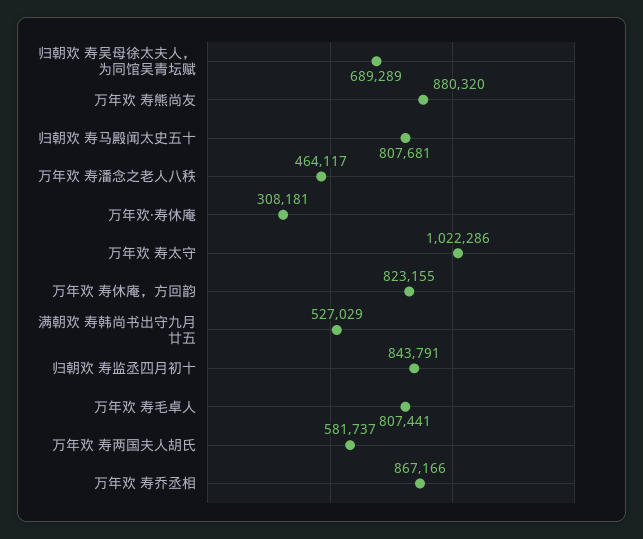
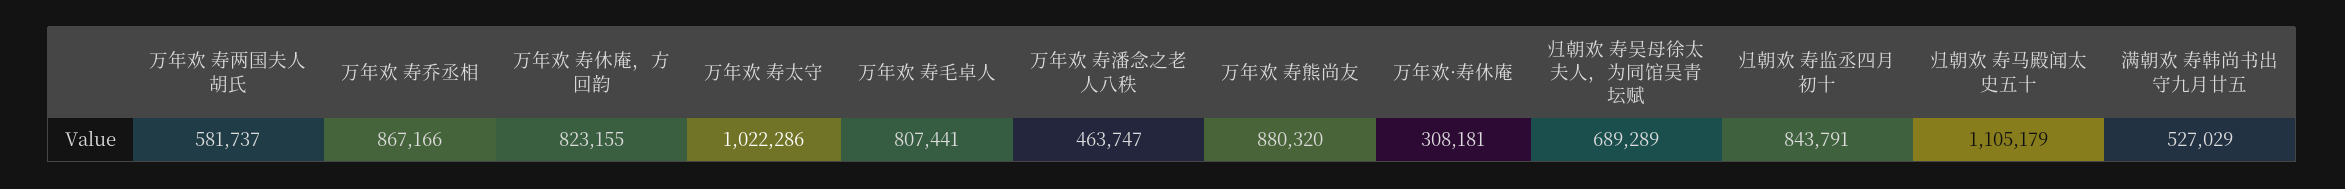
  {
    "归朝欢 寿吴母徐太夫人，为同馆吴青坛赋": 689289,
    "万年欢 寿熊尚友": 880320,
-   "归朝欢 寿马殿闻太史五十": 807681,
+   "归朝欢 寿马殿闻太史五十": 1105179,
-   "万年欢 寿潘念之老人八秩": 464117,
+   "万年欢 寿潘念之老人八秩": 463747,
    "万年欢·寿休庵": 308181,
    "万年欢 寿太守": 1022286,
    "万年欢 寿休庵，方回韵": 823155,
    "满朝欢 寿韩尚书出守九月廿五": 527029,
    "归朝欢 寿监丞四月初十": 843791,
    "万年欢 寿毛卓人": 807441,
    "万年欢 寿两国夫人胡氏": 581737,
    "万年欢 寿乔丞相": 867166
  }

